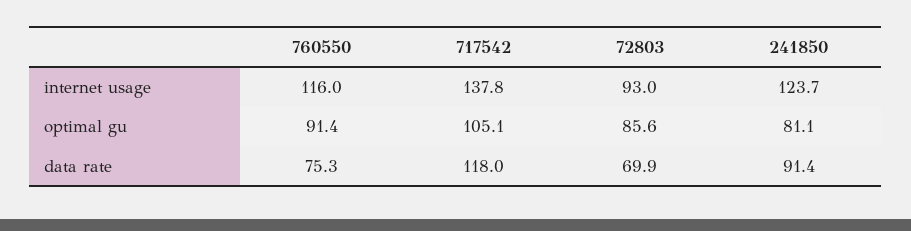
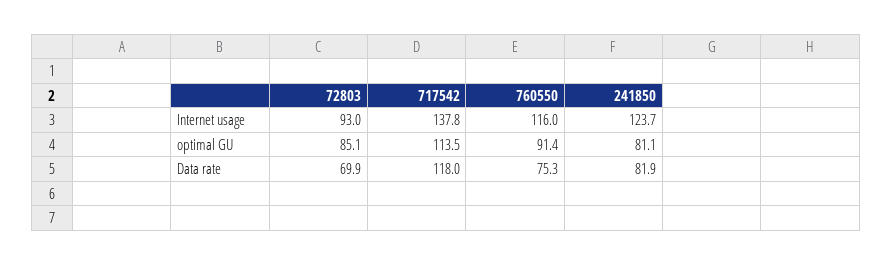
  {
    "760550": {
      "internet usage": 116,
      "optimal gu": 91.4,
      "data rate": 75.3
    },
    "717542": {
      "internet usage": 137.8,
-     "optimal gu": 105.1,
+     "optimal gu": 113.5,
      "data rate": 118
    },
    "72803": {
      "internet usage": 93,
-     "optimal gu": 85.6,
+     "optimal gu": 85.1,
      "data rate": 69.9
    },
    "241850": {
      "internet usage": 123.7,
      "optimal gu": 81.1,
-     "data rate": 91.4
+     "data rate": 81.9
    }
  }

